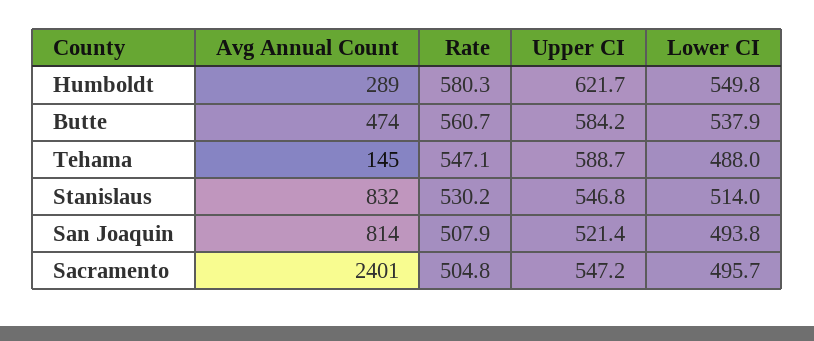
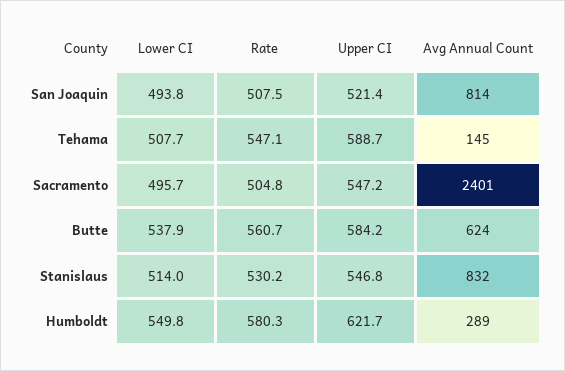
  {
    "Avg Annual Count": {
      "Humboldt": 289,
-     "Butte": 474,
+     "Butte": 624,
      "Tehama": 145,
      "Stanislaus": 832,
      "San Joaquin": 814,
      "Sacramento": 2401
    },
    "Rate": {
      "Humboldt": 580.3,
      "Butte": 560.7,
      "Tehama": 547.1,
      "Stanislaus": 530.2,
-     "San Joaquin": 507.9,
+     "San Joaquin": 507.5,
      "Sacramento": 504.8
    },
    "Upper CI": {
      "Humboldt": 621.7,
      "Butte": 584.2,
      "Tehama": 588.7,
      "Stanislaus": 546.8,
      "San Joaquin": 521.4,
      "Sacramento": 547.2
    },
    "Lower CI": {
      "Humboldt": 549.8,
      "Butte": 537.9,
-     "Tehama": 488,
+     "Tehama": 507.7,
      "Stanislaus": 514,
      "San Joaquin": 493.8,
      "Sacramento": 495.7
    }
  }

